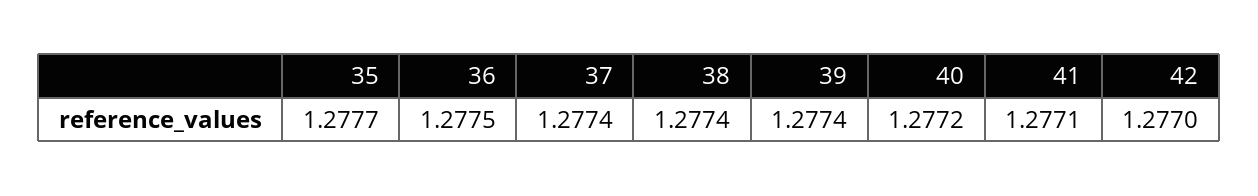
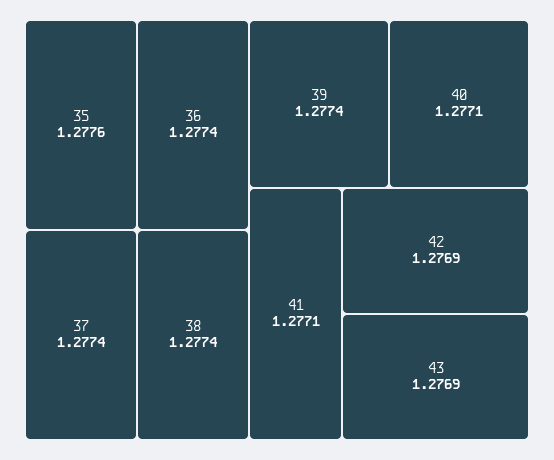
  {
-   "35": 1.2777,
+   "35": 1.2776,
-   "36": 1.2775,
+   "36": 1.2774,
    "37": 1.2774,
    "38": 1.2774,
    "39": 1.2774,
-   "40": 1.2772,
+   "40": 1.2771,
    "41": 1.2771,
-   "42": 1.277
+   "42": 1.2769,
+   "43": 1.2769
  }

